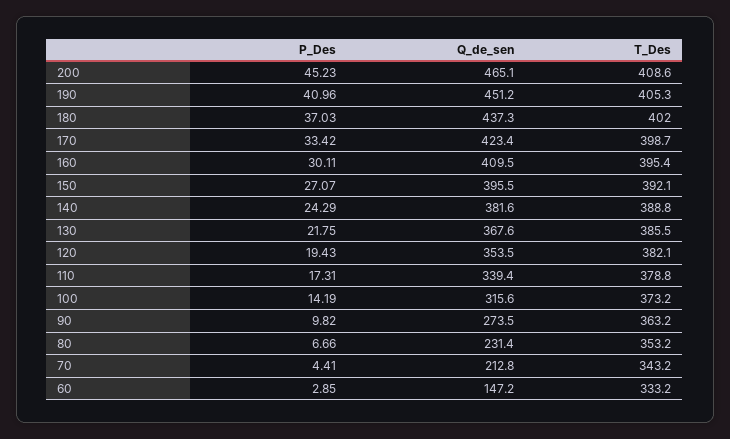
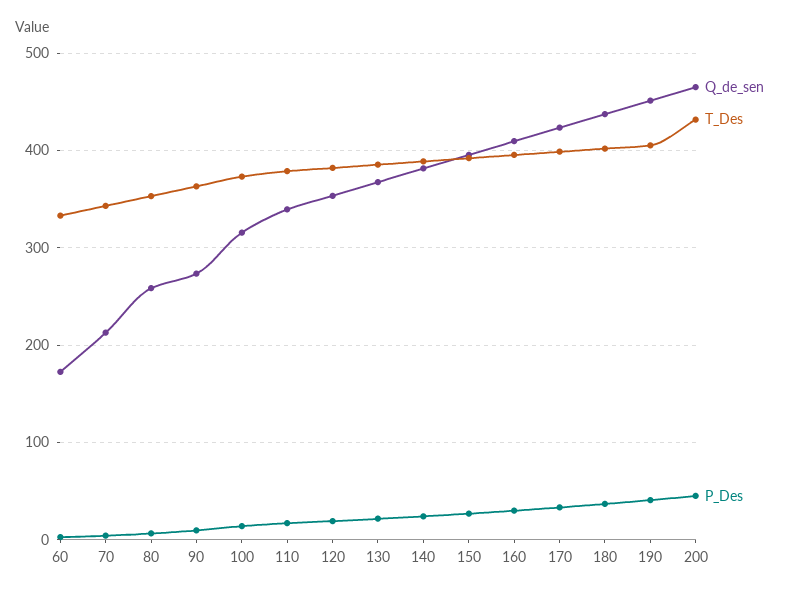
  {
    "P_Des": {
      "200": 45.23,
      "190": 40.96,
      "180": 37.03,
      "170": 33.42,
      "160": 30.11,
      "150": 27.07,
      "140": 24.29,
      "130": 21.75,
      "120": 19.43,
      "110": 17.31,
      "100": 14.19,
      "90": 9.82,
      "80": 6.66,
      "70": 4.41,
      "60": 2.85
    },
    "Q_de_sen": {
      "200": 465.1,
      "190": 451.2,
      "180": 437.3,
      "170": 423.4,
      "160": 409.5,
      "150": 395.5,
      "140": 381.6,
      "130": 367.6,
      "120": 353.5,
      "110": 339.4,
      "100": 315.6,
      "90": 273.5,
-     "80": 231.4,
+     "80": 260,
      "70": 212.8,
-     "60": 147.2
+     "60": 170
    },
    "T_Des": {
-     "200": 408.6,
+     "200": 430,
      "190": 405.3,
      "180": 402,
      "170": 398.7,
      "160": 395.4,
      "150": 392.1,
      "140": 388.8,
      "130": 385.5,
      "120": 382.1,
      "110": 378.8,
      "100": 373.2,
      "90": 363.2,
      "80": 353.2,
      "70": 343.2,
      "60": 333.2
    }
  }

